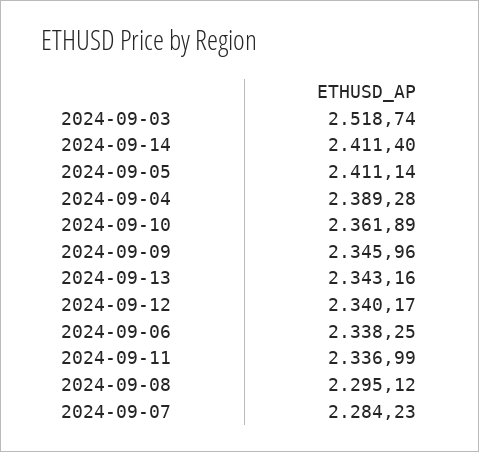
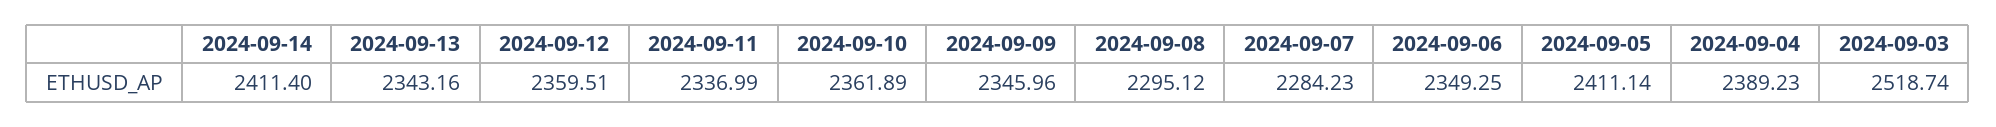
  {
    "2024-09-03": 2518.74,
    "2024-09-14": 2411.4,
    "2024-09-05": 2411.14,
-   "2024-09-04": 2389.28,
+   "2024-09-04": 2389.23,
    "2024-09-10": 2361.89,
    "2024-09-09": 2345.96,
    "2024-09-13": 2343.16,
-   "2024-09-12": 2340.17,
+   "2024-09-12": 2359.51,
-   "2024-09-06": 2338.25,
+   "2024-09-06": 2349.25,
    "2024-09-11": 2336.99,
    "2024-09-08": 2295.12,
    "2024-09-07": 2284.23
  }

